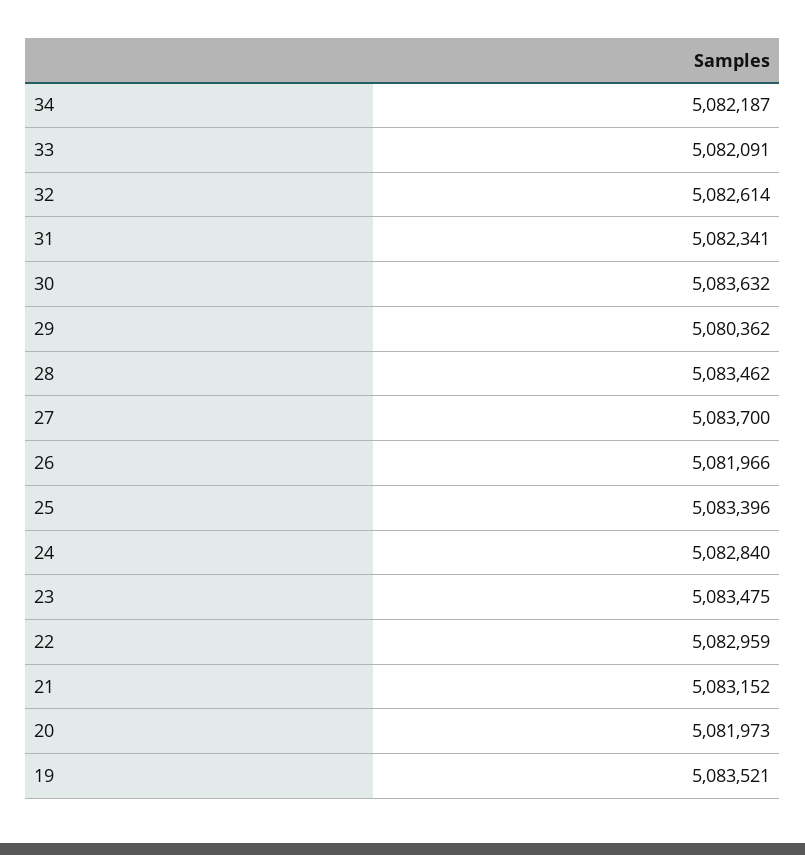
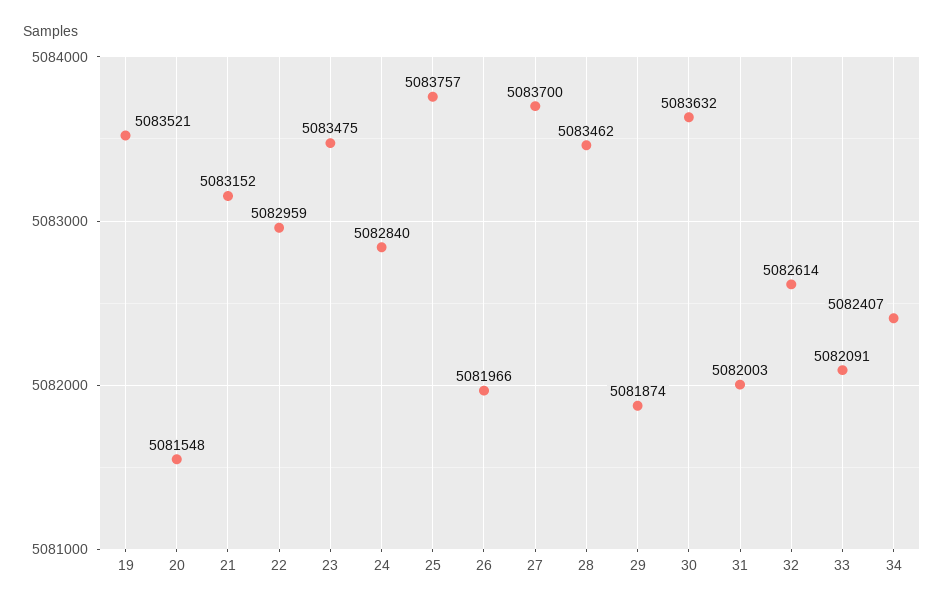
  {
-   "34": 5082187,
+   "34": 5082407,
    "33": 5082091,
    "32": 5082614,
-   "31": 5082341,
+   "31": 5082003,
    "30": 5083632,
-   "29": 5080362,
+   "29": 5081874,
    "28": 5083462,
    "27": 5083700,
    "26": 5081966,
-   "25": 5083396,
+   "25": 5083757,
    "24": 5082840,
    "23": 5083475,
    "22": 5082959,
    "21": 5083152,
-   "20": 5081973,
+   "20": 5081548,
    "19": 5083521
  }

